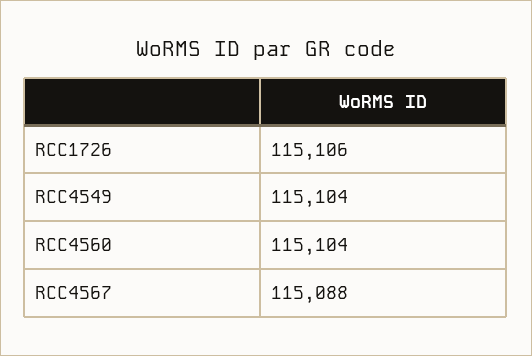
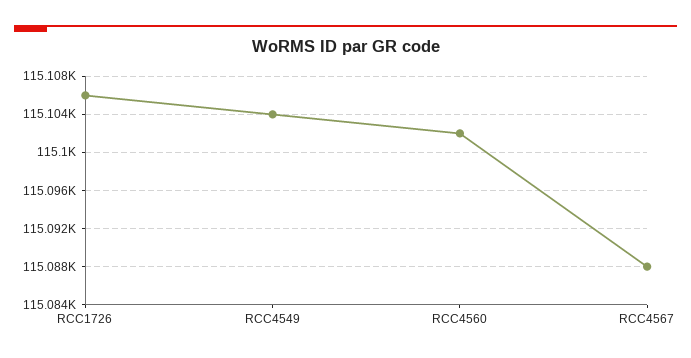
  {
    "RCC1726": 115106,
    "RCC4549": 115104,
-   "RCC4560": 115104,
+   "RCC4560": 115102,
    "RCC4567": 115088
  }

